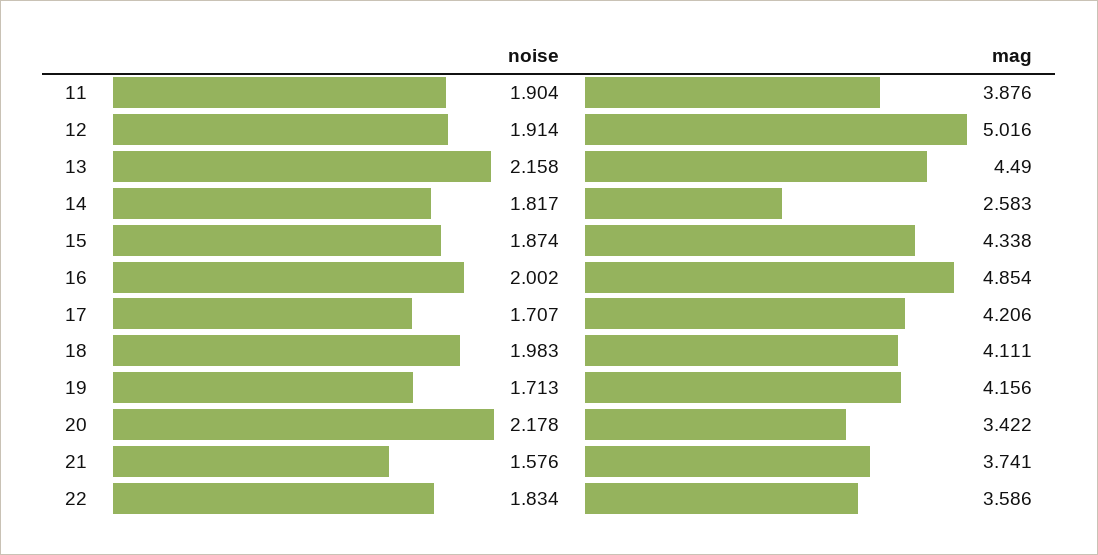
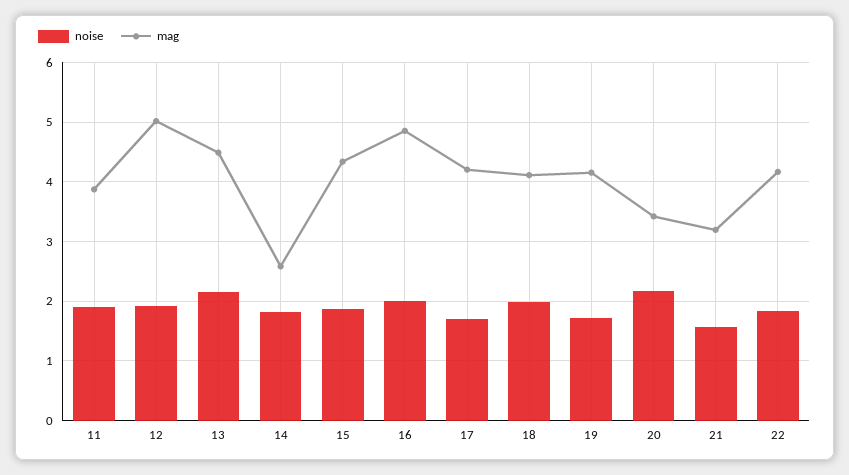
  {
    "noise": {
      "11": 1.904,
      "12": 1.914,
      "13": 2.158,
      "14": 1.817,
      "15": 1.874,
      "16": 2.002,
      "17": 1.707,
      "18": 1.983,
      "19": 1.713,
      "20": 2.178,
      "21": 1.576,
      "22": 1.834
    },
    "mag": {
      "11": 3.876,
      "12": 5.016,
      "13": 4.49,
      "14": 2.583,
      "15": 4.338,
      "16": 4.854,
      "17": 4.206,
      "18": 4.111,
      "19": 4.156,
      "20": 3.422,
-     "21": 3.741,
+     "21": 3.2,
-     "22": 3.586
+     "22": 4.2
    }
  }

